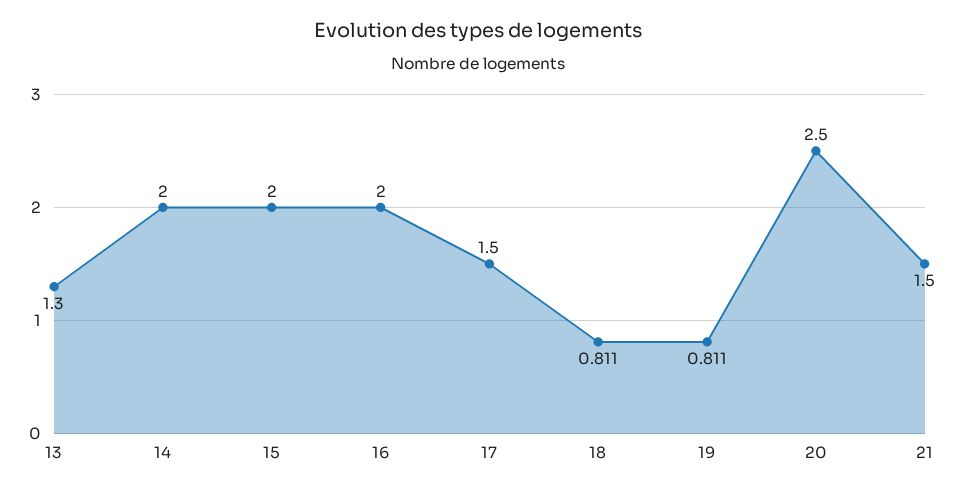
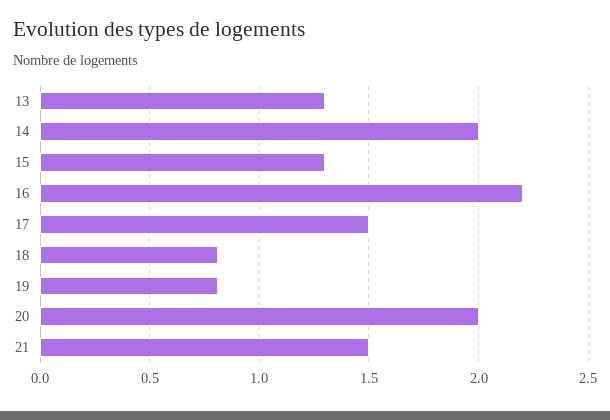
  {
    "13": 1.3,
    "14": 2,
-   "15": 2,
+   "15": 1.3,
-   "16": 2,
+   "16": 2.2,
    "17": 1.5,
    "18": 0.811,
    "19": 0.811,
-   "20": 2.5,
+   "20": 2,
    "21": 1.5
  }

